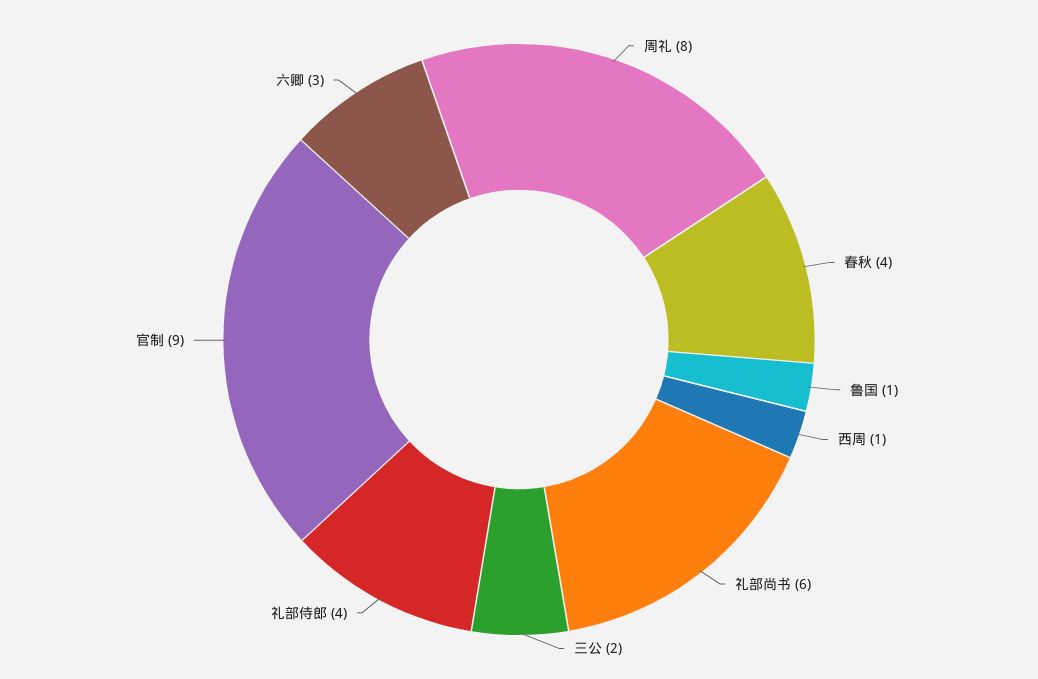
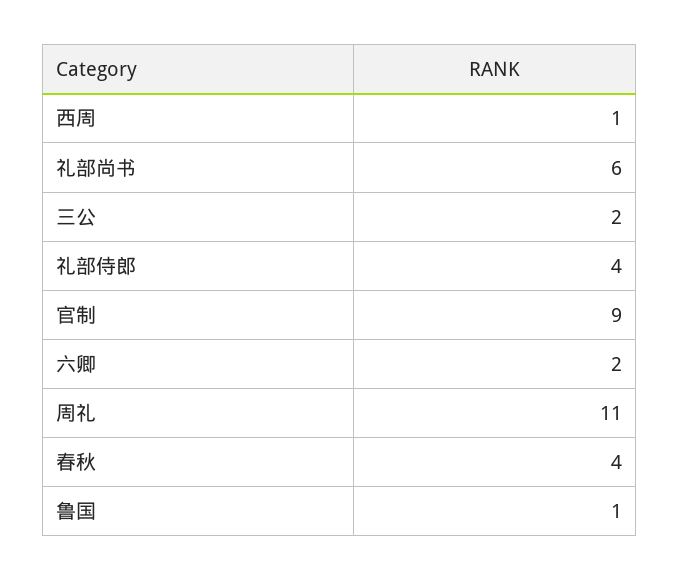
  {
-   "周礼": 8,
+   "周礼": 11,
    "春秋": 4,
    "鲁国": 1,
    "西周": 1,
    "礼部尚书": 6,
    "三公": 2,
    "礼部侍郎": 4,
    "官制": 9,
-   "六卿": 3
+   "六卿": 2
  }

